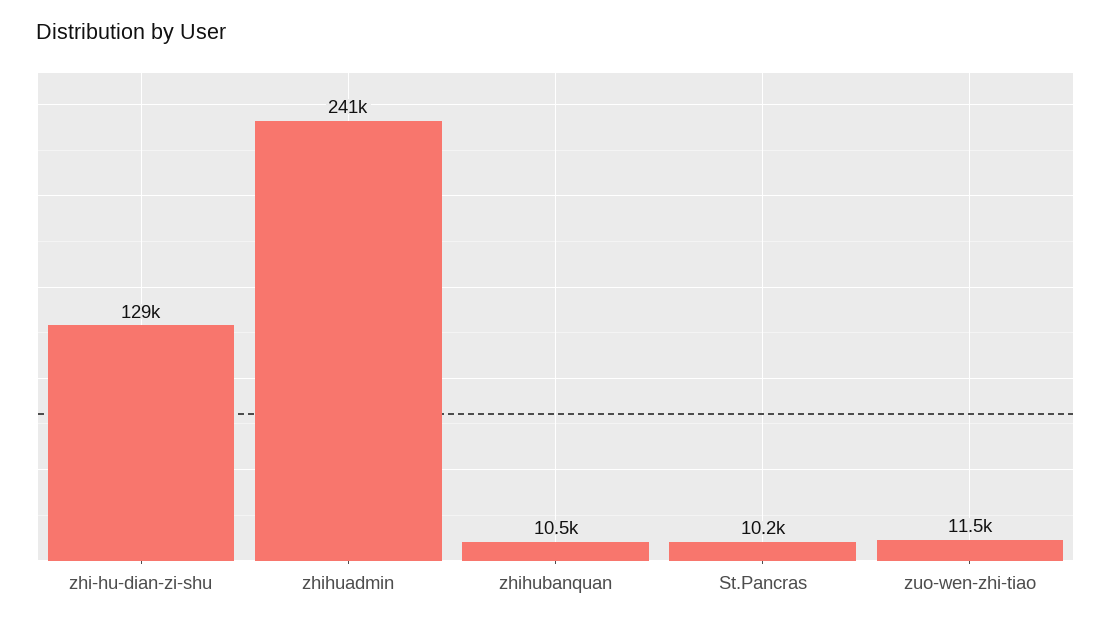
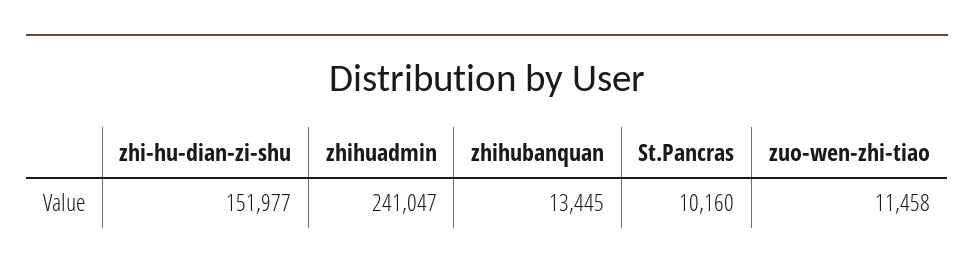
  {
-   "zhi-hu-dian-zi-shu": 129000,
+   "zhi-hu-dian-zi-shu": 151977,
    "zhihuadmin": 241047,
-   "zhihubanquan": 10500,
+   "zhihubanquan": 13445,
    "St.Pancras": 10160,
    "zuo-wen-zhi-tiao": 11458
  }

